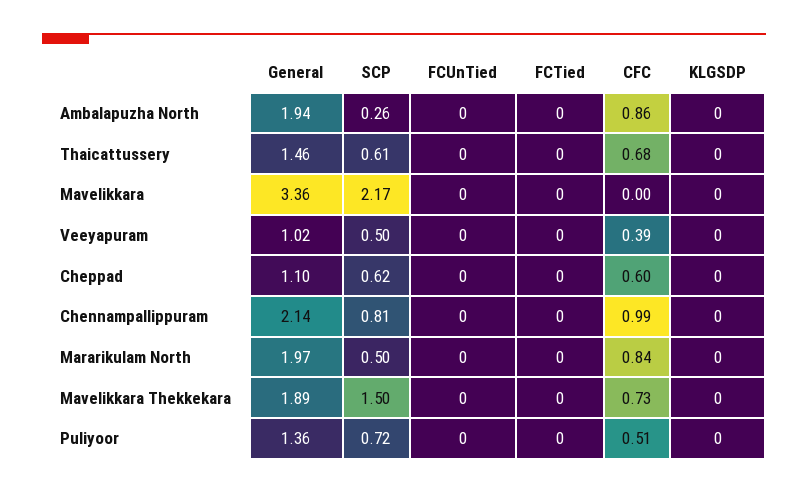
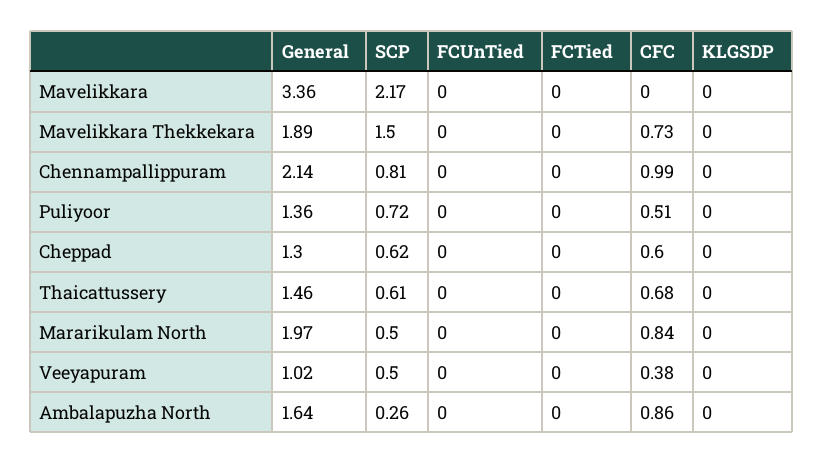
  {
    "General": {
-     "Ambalapuzha North": 1.94,
+     "Ambalapuzha North": 1.64,
      "Thaicattussery": 1.46,
      "Mavelikkara": 3.36,
      "Veeyapuram": 1.02,
-     "Cheppad": 1.1,
+     "Cheppad": 1.3,
      "Chennampallippuram": 2.14,
      "Mararikulam North": 1.97,
      "Mavelikkara Thekkekara": 1.89,
      "Puliyoor": 1.36
    },
    "SCP": {
      "Ambalapuzha North": 0.26,
      "Thaicattussery": 0.61,
      "Mavelikkara": 2.17,
      "Veeyapuram": 0.5,
      "Cheppad": 0.62,
      "Chennampallippuram": 0.81,
      "Mararikulam North": 0.5,
      "Mavelikkara Thekkekara": 1.5,
      "Puliyoor": 0.72
    },
    "FCUnTied": {
      "Ambalapuzha North": 0,
      "Thaicattussery": 0,
      "Mavelikkara": 0,
      "Veeyapuram": 0,
      "Cheppad": 0,
      "Chennampallippuram": 0,
      "Mararikulam North": 0,
      "Mavelikkara Thekkekara": 0,
      "Puliyoor": 0
    },
    "FCTied": {
      "Ambalapuzha North": 0,
      "Thaicattussery": 0,
      "Mavelikkara": 0,
      "Veeyapuram": 0,
      "Cheppad": 0,
      "Chennampallippuram": 0,
      "Mararikulam North": 0,
      "Mavelikkara Thekkekara": 0,
      "Puliyoor": 0
    },
    "CFC": {
      "Ambalapuzha North": 0.86,
      "Thaicattussery": 0.68,
      "Mavelikkara": 0,
-     "Veeyapuram": 0.39,
+     "Veeyapuram": 0.38,
      "Cheppad": 0.6,
      "Chennampallippuram": 0.99,
      "Mararikulam North": 0.84,
      "Mavelikkara Thekkekara": 0.73,
      "Puliyoor": 0.51
    },
    "KLGSDP": {
      "Ambalapuzha North": 0,
      "Thaicattussery": 0,
      "Mavelikkara": 0,
      "Veeyapuram": 0,
      "Cheppad": 0,
      "Chennampallippuram": 0,
      "Mararikulam North": 0,
      "Mavelikkara Thekkekara": 0,
      "Puliyoor": 0
    }
  }

